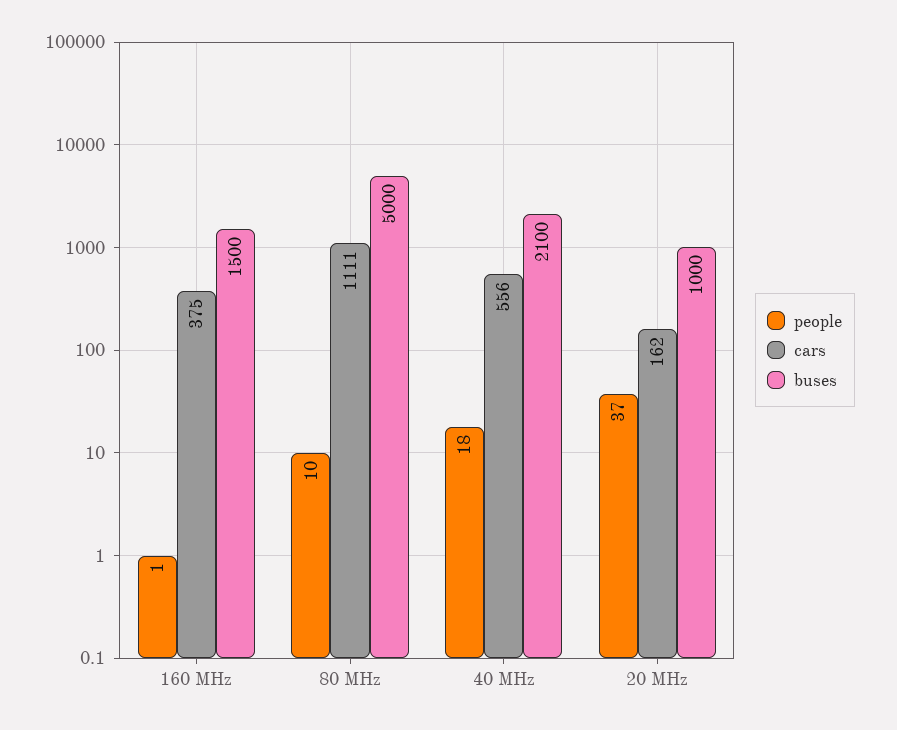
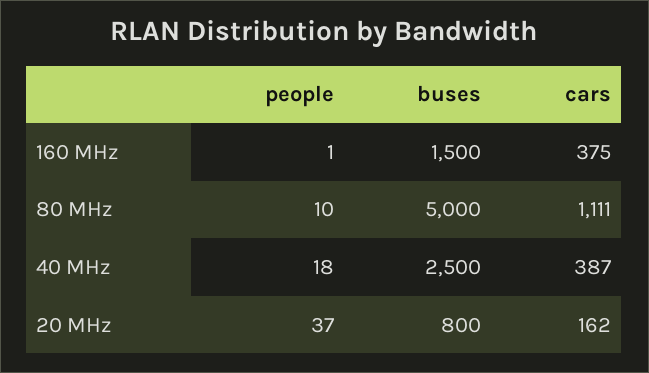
  {
    "people": {
      "160 MHz": 1,
      "80 MHz": 10,
      "40 MHz": 18,
      "20 MHz": 37
    },
    "cars": {
      "160 MHz": 375,
      "80 MHz": 1111,
-     "40 MHz": 556,
+     "40 MHz": 387,
      "20 MHz": 162
    },
    "buses": {
      "160 MHz": 1500,
      "80 MHz": 5000,
-     "40 MHz": 2100,
+     "40 MHz": 2500,
-     "20 MHz": 1000
+     "20 MHz": 800
    }
  }

